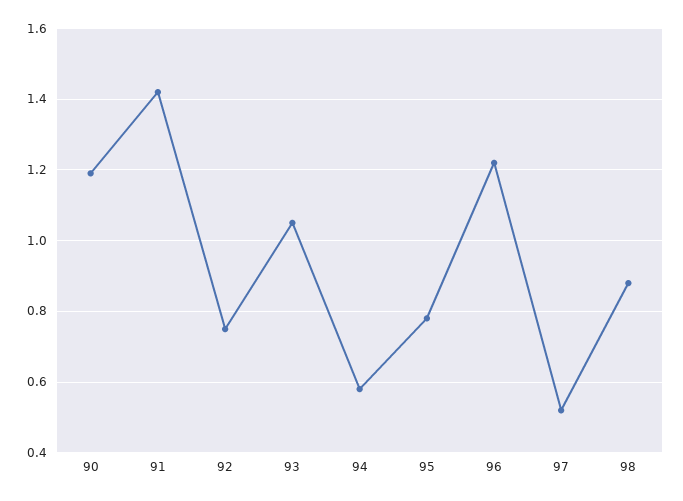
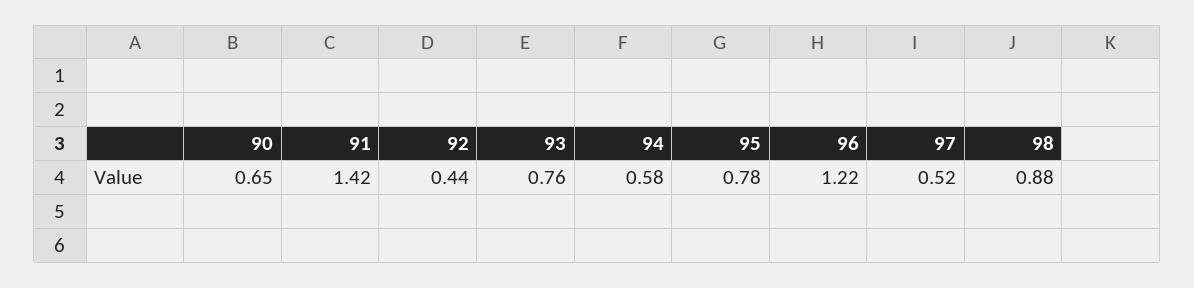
  {
-   "90": 1.2,
+   "90": 0.65,
    "91": 1.42,
-   "92": 0.75,
+   "92": 0.44,
-   "93": 1.05,
+   "93": 0.76,
    "94": 0.58,
    "95": 0.78,
    "96": 1.22,
    "97": 0.52,
    "98": 0.88
  }

